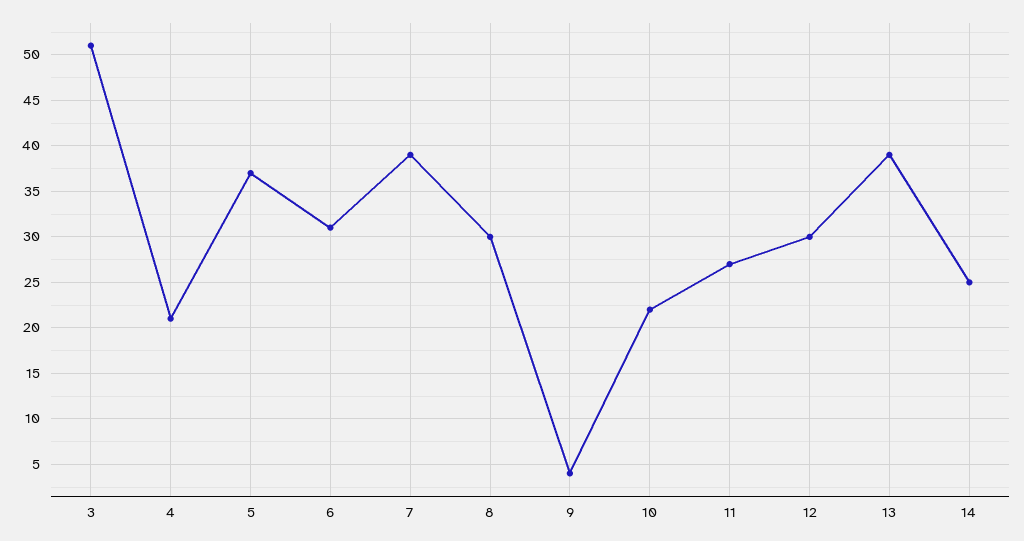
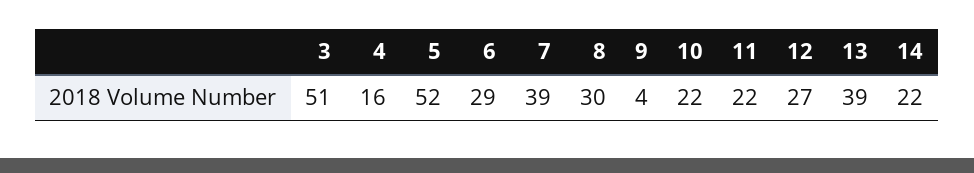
  {
    "3": 51,
-   "4": 21,
+   "4": 16,
-   "5": 37,
+   "5": 52,
-   "6": 31,
+   "6": 29,
    "7": 39,
    "8": 30,
    "9": 4,
    "10": 22,
-   "11": 27,
+   "11": 22,
-   "12": 30,
+   "12": 27,
    "13": 39,
-   "14": 25
+   "14": 22
  }

